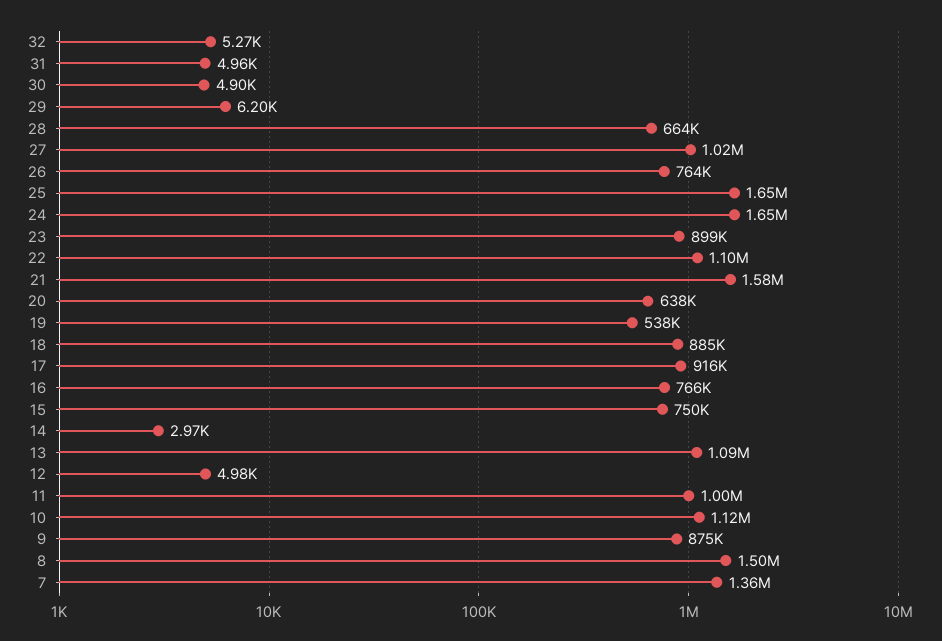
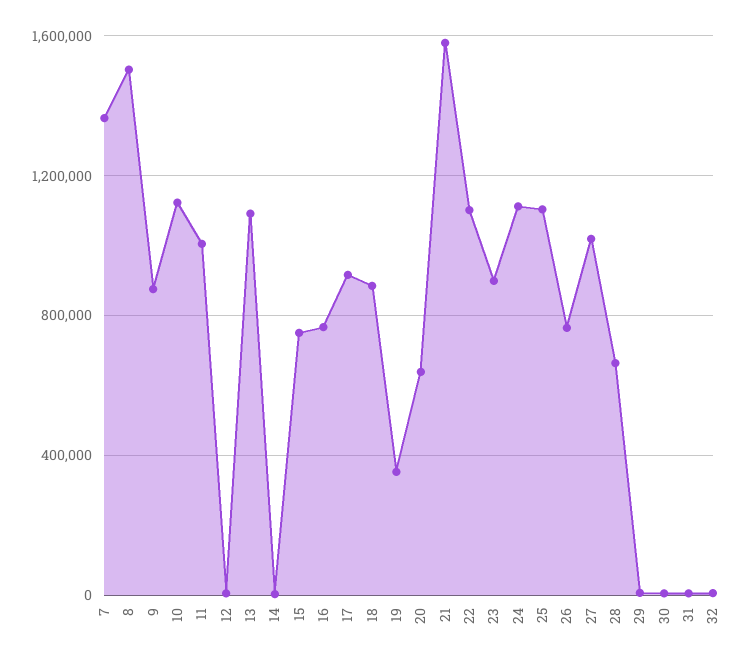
  {
    "32": 5270,
    "31": 4960,
    "30": 4900,
    "29": 6200,
    "28": 664000,
    "27": 1020000,
    "26": 764000,
-   "25": 1650000,
+   "25": 1100000,
-   "24": 1650000,
+   "24": 1100000,
    "23": 899000,
    "22": 1100000,
    "21": 1580000,
    "20": 638000,
-   "19": 538000,
+   "19": 350000,
    "18": 885000,
    "17": 916000,
    "16": 766000,
    "15": 750000,
    "14": 2970,
    "13": 1090000,
    "12": 4980,
    "11": 1000000,
    "10": 1120000,
    "9": 875000,
    "8": 1500000,
    "7": 1360000
  }

